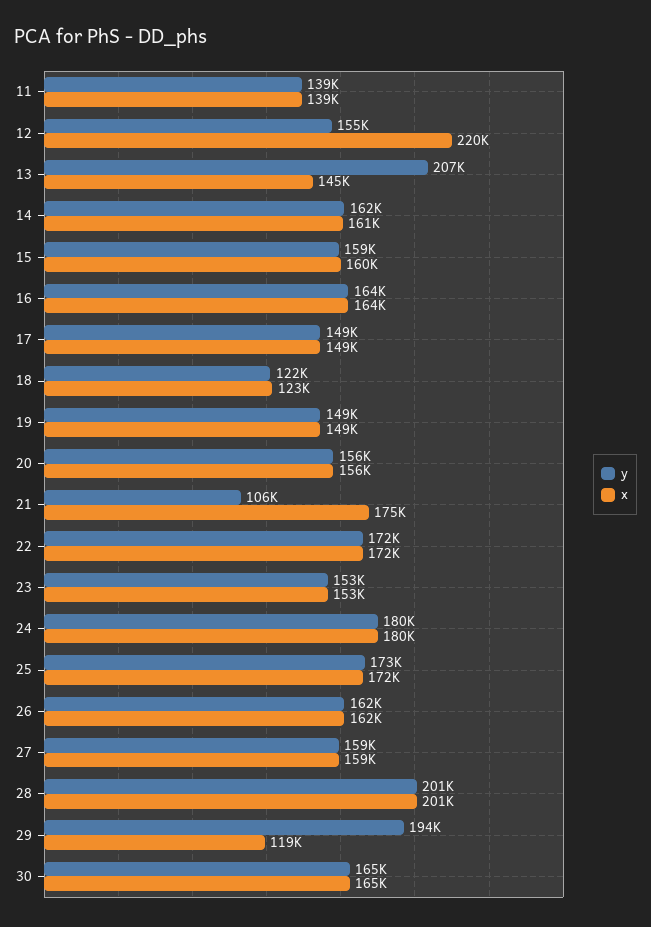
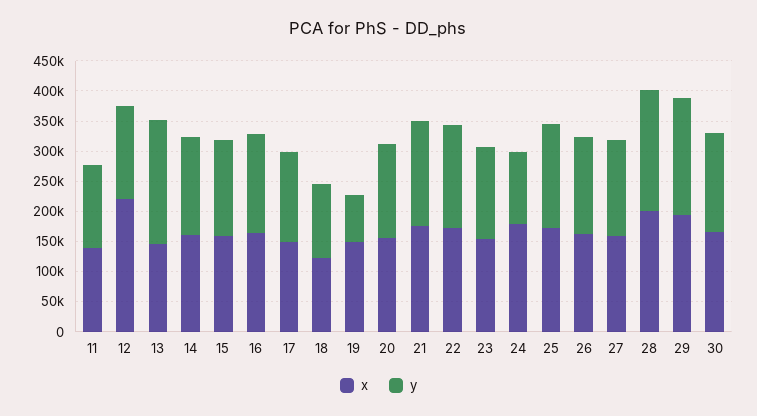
  {
    "y": {
      "11": 139000,
      "12": 155000,
      "13": 207000,
      "14": 162000,
      "15": 159000,
      "16": 164000,
      "17": 149000,
      "18": 122000,
-     "19": 149000,
+     "19": 75000,
      "20": 156000,
-     "21": 106000,
+     "21": 175000,
      "22": 172000,
      "23": 153000,
-     "24": 180000,
+     "24": 125000,
      "25": 173000,
      "26": 162000,
      "27": 159000,
      "28": 201000,
      "29": 194000,
      "30": 165000
    },
    "x": {
      "11": 139000,
      "12": 220000,
      "13": 145000,
      "14": 161000,
      "15": 160000,
      "16": 164000,
      "17": 149000,
      "18": 123000,
      "19": 149000,
      "20": 156000,
      "21": 175000,
      "22": 172000,
      "23": 153000,
      "24": 180000,
      "25": 172000,
      "26": 162000,
      "27": 159000,
      "28": 201000,
-     "29": 119000,
+     "29": 200000,
      "30": 165000
    }
  }

